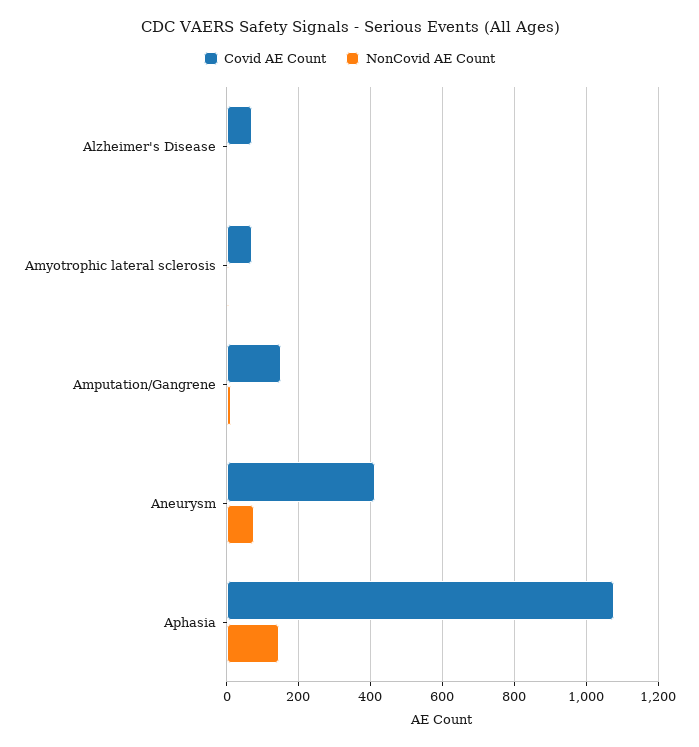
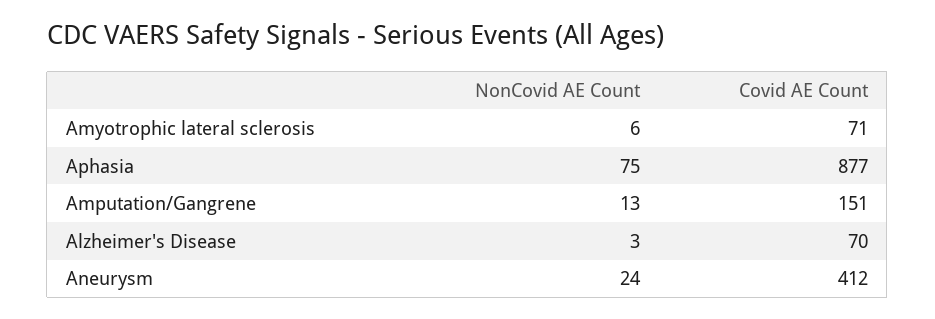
  {
    "Covid AE Count": {
      "Alzheimer's Disease": 70,
      "Amyotrophic lateral sclerosis": 71,
      "Amputation/Gangrene": 151,
      "Aneurysm": 412,
-     "Aphasia": 1080
+     "Aphasia": 877
    },
    "NonCovid AE Count": {
      "Alzheimer's Disease": 3,
      "Amyotrophic lateral sclerosis": 6,
      "Amputation/Gangrene": 13,
-     "Aneurysm": 80,
+     "Aneurysm": 24,
-     "Aphasia": 140
+     "Aphasia": 75
    }
  }

